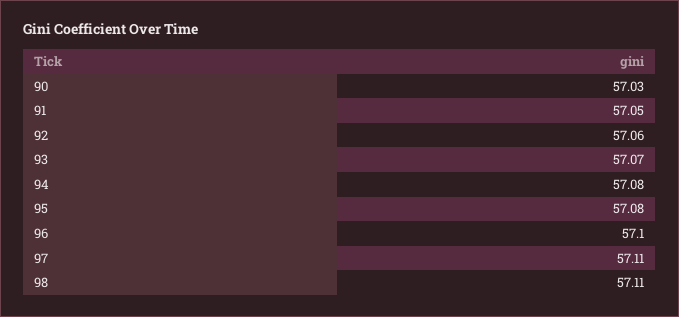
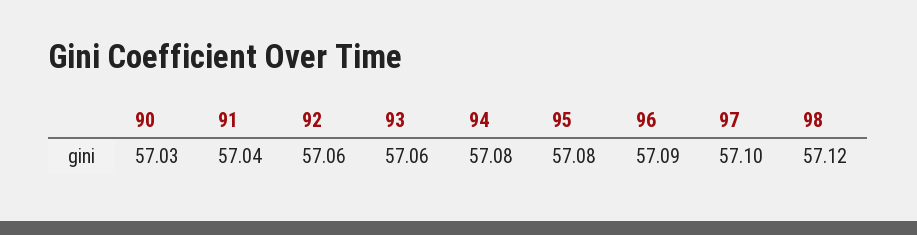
  {
    "90": 57.03,
-   "91": 57.05,
+   "91": 57.04,
    "92": 57.06,
-   "93": 57.07,
+   "93": 57.06,
    "94": 57.08,
    "95": 57.08,
-   "96": 57.1,
+   "96": 57.09,
-   "97": 57.11,
+   "97": 57.1,
-   "98": 57.11
+   "98": 57.12
  }

